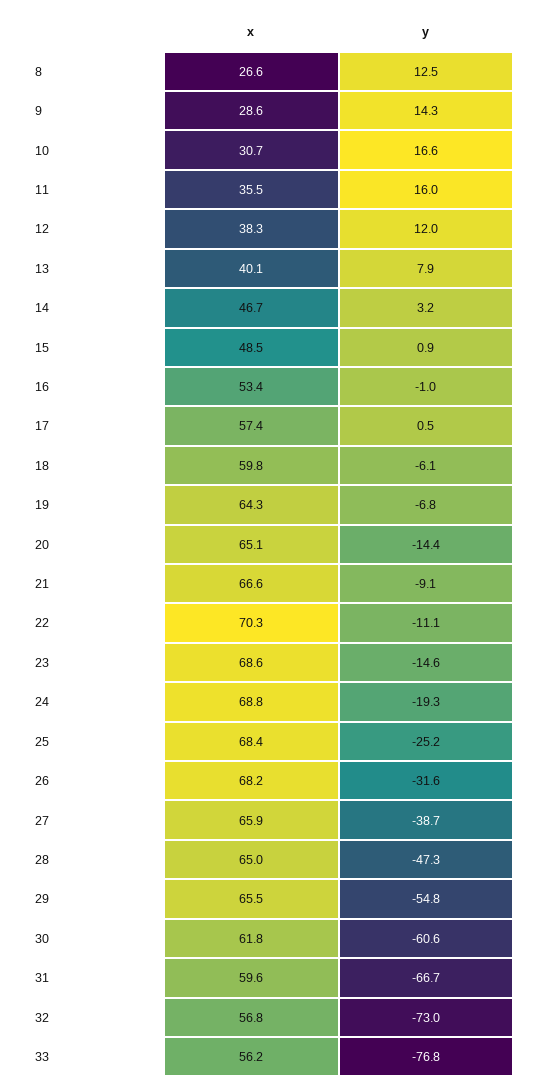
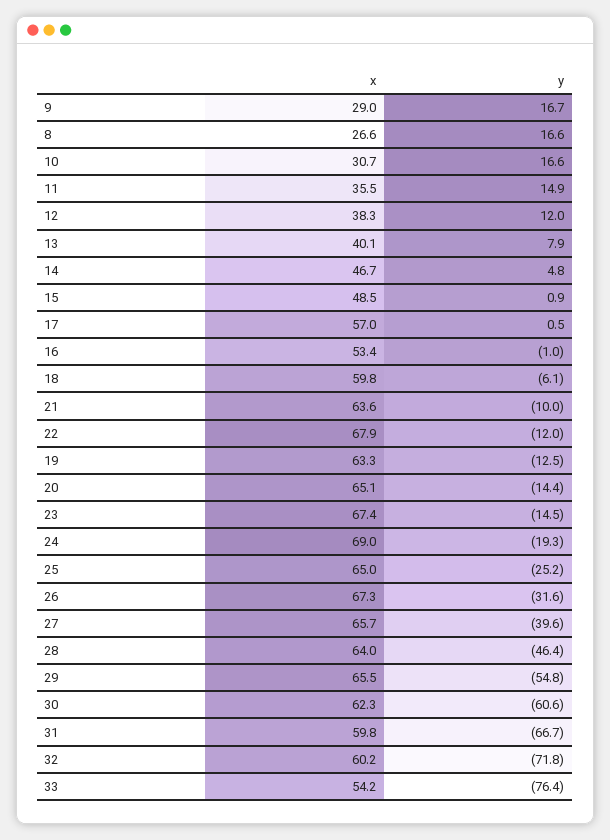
  {
    "x": {
      "8": 26.6,
-     "9": 28.6,
+     "9": 29,
      "10": 30.7,
      "11": 35.5,
      "12": 38.3,
      "13": 40.1,
      "14": 46.7,
      "15": 48.5,
      "16": 53.4,
-     "17": 57.4,
+     "17": 57,
      "18": 59.8,
-     "19": 64.3,
+     "19": 63.3,
      "20": 65.1,
-     "21": 66.6,
+     "21": 63.6,
-     "22": 70.3,
+     "22": 67.9,
-     "23": 68.6,
+     "23": 67.4,
-     "24": 68.8,
+     "24": 69,
-     "25": 68.4,
+     "25": 65,
-     "26": 68.2,
+     "26": 67.3,
-     "27": 65.9,
+     "27": 65.7,
-     "28": 65,
+     "28": 64,
      "29": 65.5,
-     "30": 61.8,
+     "30": 62.3,
-     "31": 59.6,
+     "31": 59.8,
-     "32": 56.8,
+     "32": 60.2,
-     "33": 56.2
+     "33": 54.2
    },
    "y": {
-     "8": 12.5,
+     "8": 16.6,
-     "9": 14.3,
+     "9": 16.7,
      "10": 16.6,
-     "11": 16,
+     "11": 14.9,
      "12": 12,
      "13": 7.9,
-     "14": 3.2,
+     "14": 4.8,
      "15": 0.9,
      "16": -1,
      "17": 0.5,
      "18": -6.1,
-     "19": -6.8,
+     "19": -12.5,
      "20": -14.4,
-     "21": -9.1,
+     "21": -10,
-     "22": -11.1,
+     "22": -12,
-     "23": -14.6,
+     "23": -14.5,
      "24": -19.3,
      "25": -25.2,
      "26": -31.6,
-     "27": -38.7,
+     "27": -39.6,
-     "28": -47.3,
+     "28": -46.4,
      "29": -54.8,
      "30": -60.6,
      "31": -66.7,
-     "32": -73,
+     "32": -71.8,
-     "33": -76.8
+     "33": -76.4
    }
  }

